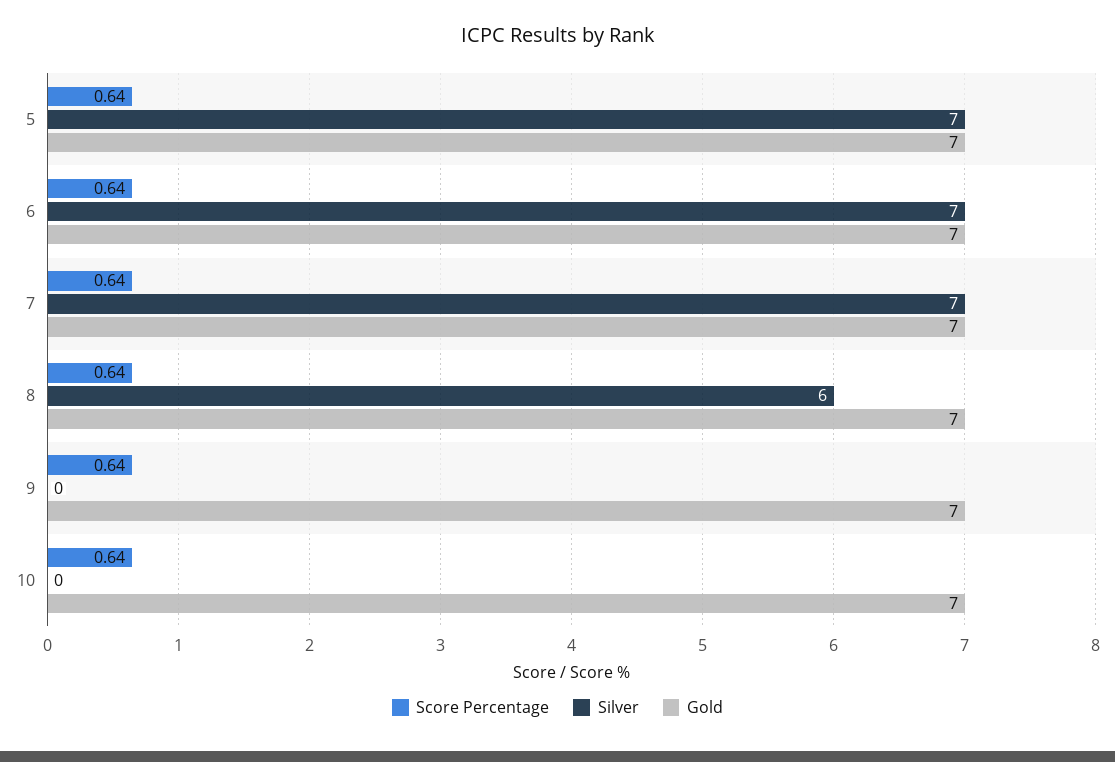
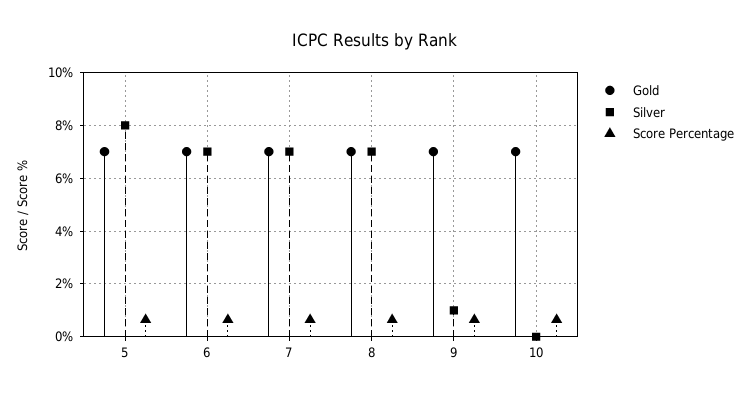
  {
    "Score Percentage": {
      "5": 0.64,
      "6": 0.64,
      "7": 0.64,
      "8": 0.64,
      "9": 0.64,
      "10": 0.64
    },
    "Silver": {
-     "5": 7,
+     "5": 8,
      "6": 7,
      "7": 7,
-     "8": 6,
+     "8": 7,
-     "9": 0,
+     "9": 1,
      "10": 0
    },
    "Gold": {
      "5": 7,
      "6": 7,
      "7": 7,
      "8": 7,
      "9": 7,
      "10": 7
    }
  }

